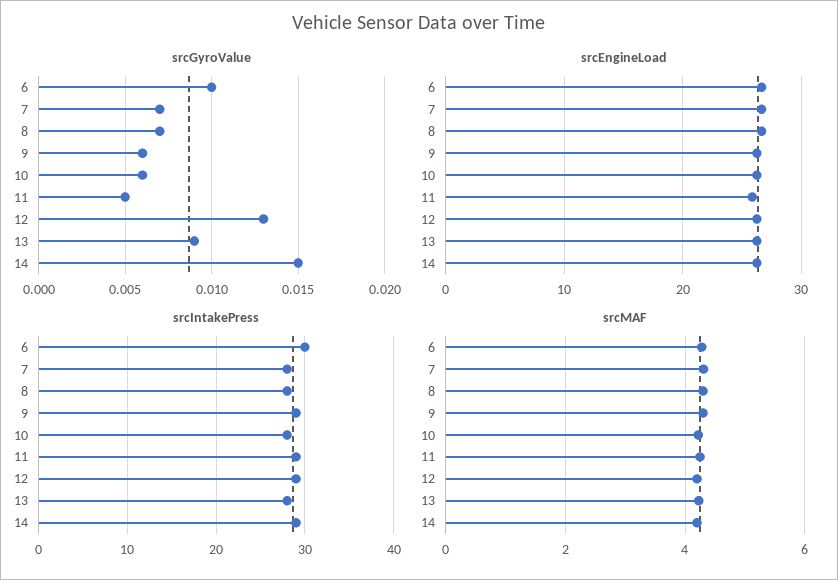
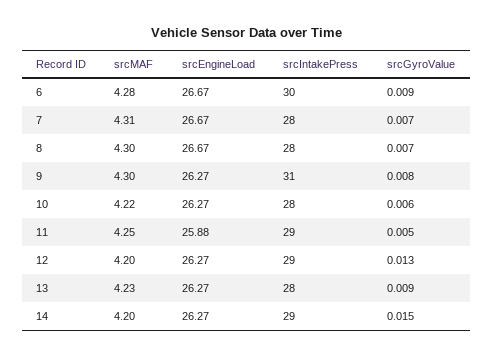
  {
    "srcGyroValue": {
-     "6": 0.01,
+     "6": 0.009,
      "7": 0.007,
      "8": 0.007,
-     "9": 0.006,
+     "9": 0.008,
      "10": 0.006,
      "11": 0.005,
      "12": 0.013,
      "13": 0.009,
      "14": 0.015
    },
    "srcEngineLoad": {
      "6": 26.67,
      "7": 26.67,
      "8": 26.67,
      "9": 26.27,
      "10": 26.27,
      "11": 25.88,
      "12": 26.27,
      "13": 26.27,
      "14": 26.27
    },
    "srcIntakePress": {
      "6": 30,
      "7": 28,
      "8": 28,
-     "9": 29,
+     "9": 31,
      "10": 28,
      "11": 29,
      "12": 29,
      "13": 28,
      "14": 29
    },
    "srcMAF": {
      "6": 4.28,
      "7": 4.31,
      "8": 4.3,
      "9": 4.3,
      "10": 4.22,
      "11": 4.25,
      "12": 4.2,
      "13": 4.23,
      "14": 4.2
    }
  }

